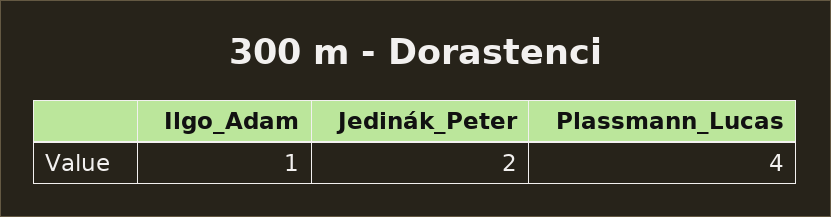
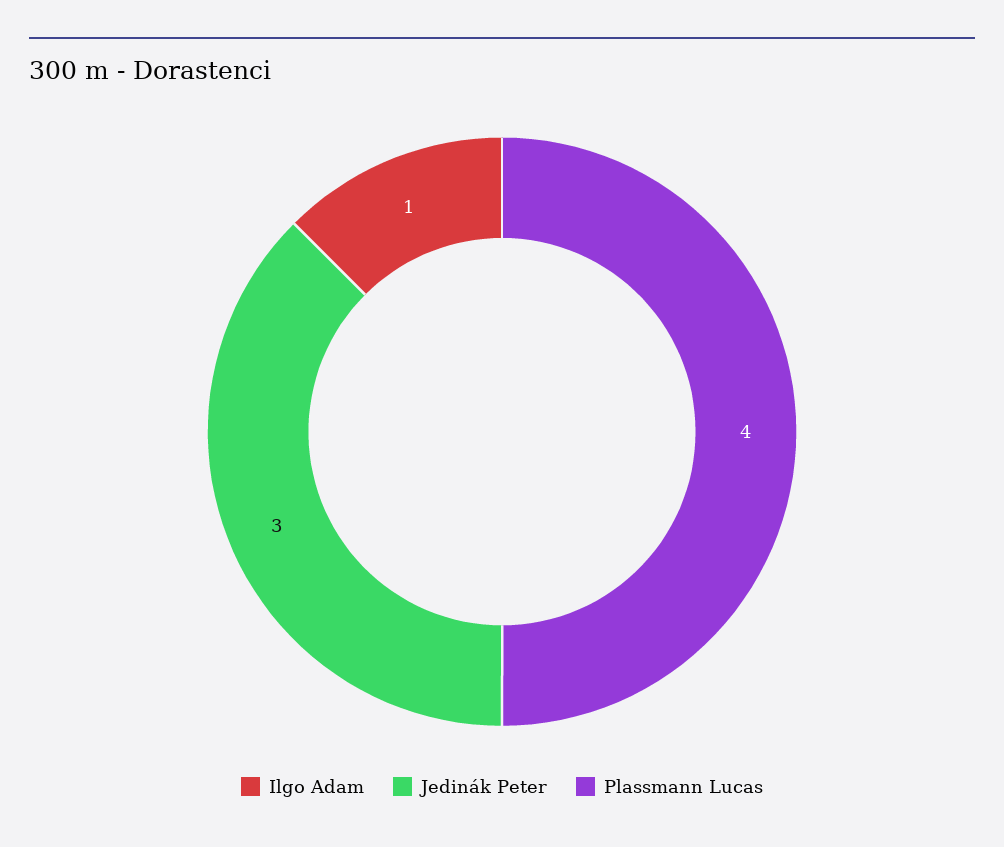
  {
    "Ilgo_Adam": 1,
-   "Jedinák_Peter": 2,
+   "Jedinák_Peter": 3,
    "Plassmann_Lucas": 4
  }

